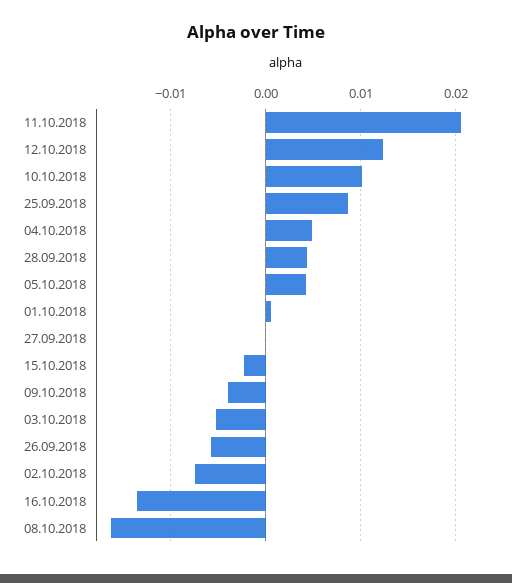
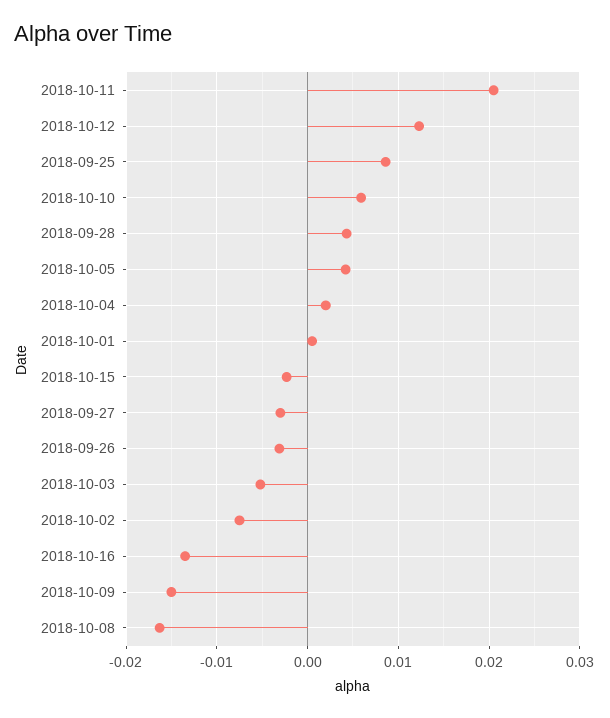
  {
    "11.10.2018": 0.021,
    "12.10.2018": 0.012,
-   "10.10.2018": 0.01,
+   "10.10.2018": 0.006,
    "25.09.2018": 0.009,
-   "04.10.2018": 0.005,
+   "04.10.2018": 0.002,
    "28.09.2018": 0.004,
    "05.10.2018": 0.004,
    "01.10.2018": 0.001,
-   "27.09.2018": 0,
+   "27.09.2018": -0.003,
    "15.10.2018": -0.002,
-   "09.10.2018": -0.004,
+   "09.10.2018": -0.015,
    "03.10.2018": -0.005,
-   "26.09.2018": -0.006,
+   "26.09.2018": -0.003,
    "02.10.2018": -0.008,
    "16.10.2018": -0.014,
    "08.10.2018": -0.016
  }

